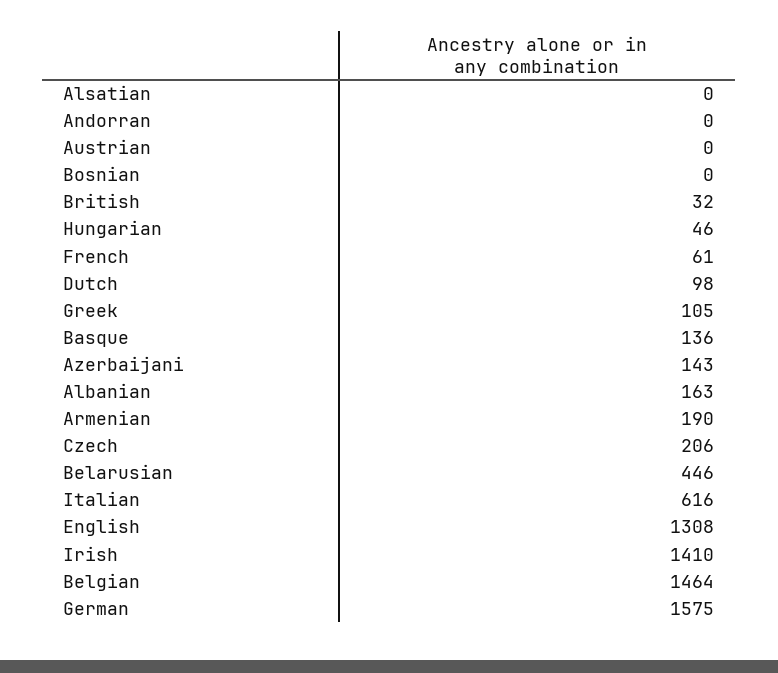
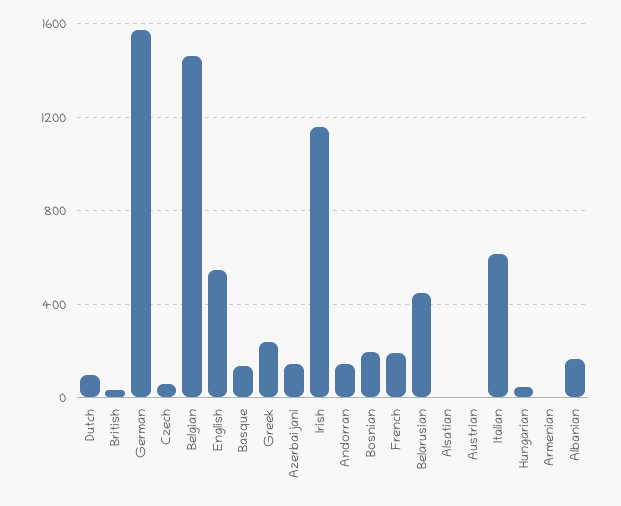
  {
    "Alsatian": 0,
-   "Andorran": 0,
+   "Andorran": 150,
    "Austrian": 0,
-   "Bosnian": 0,
+   "Bosnian": 200,
    "British": 32,
    "Hungarian": 46,
-   "French": 61,
+   "French": 200,
    "Dutch": 98,
-   "Greek": 105,
+   "Greek": 250,
    "Basque": 136,
    "Azerbaijani": 143,
    "Albanian": 163,
-   "Armenian": 190,
+   "Armenian": 0,
-   "Czech": 206,
+   "Czech": 50,
    "Belarusian": 446,
    "Italian": 616,
-   "English": 1308,
+   "English": 550,
-   "Irish": 1410,
+   "Irish": 1150,
    "Belgian": 1464,
    "German": 1575
  }

